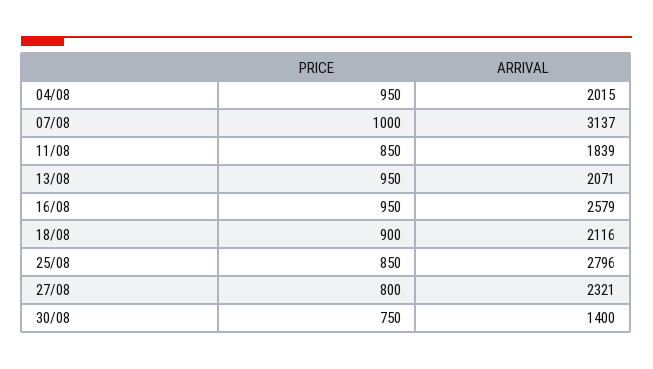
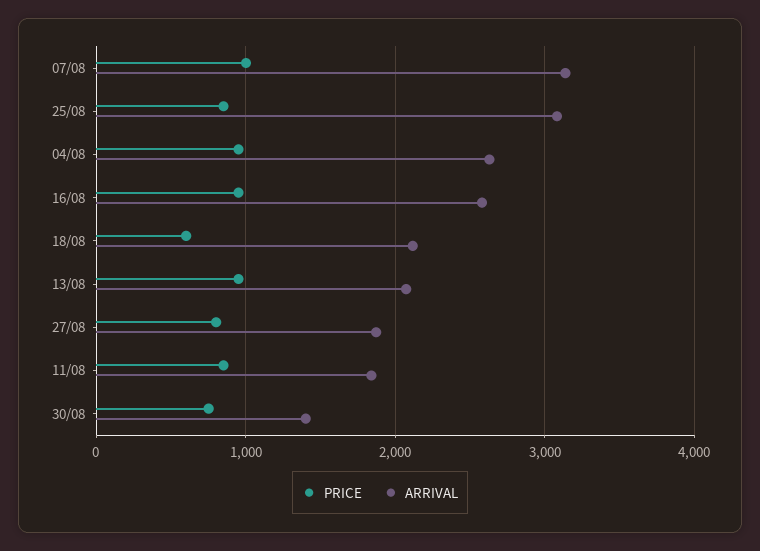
  {
    "PRICE": {
      "04/08": 950,
      "07/08": 1000,
      "11/08": 850,
      "13/08": 950,
      "16/08": 950,
-     "18/08": 900,
+     "18/08": 600,
      "25/08": 850,
      "27/08": 800,
      "30/08": 750
    },
    "ARRIVAL": {
-     "04/08": 2015,
+     "04/08": 2600,
      "07/08": 3137,
      "11/08": 1839,
      "13/08": 2071,
      "16/08": 2579,
      "18/08": 2116,
-     "25/08": 2796,
+     "25/08": 3100,
-     "27/08": 2321,
+     "27/08": 1900,
      "30/08": 1400
    }
  }

